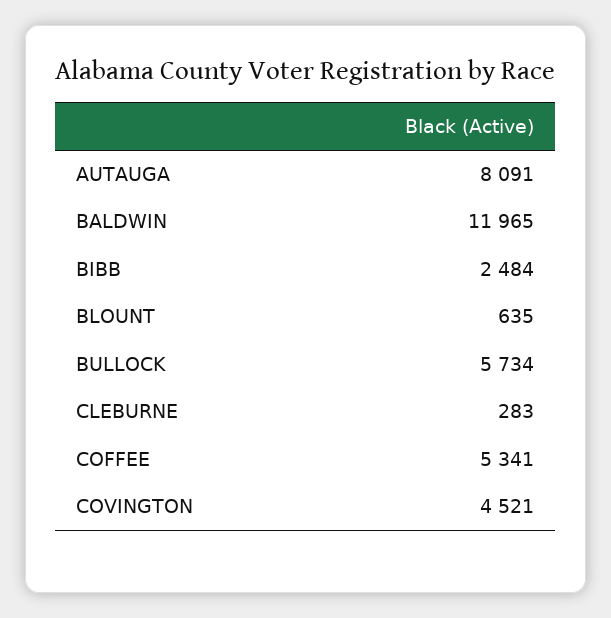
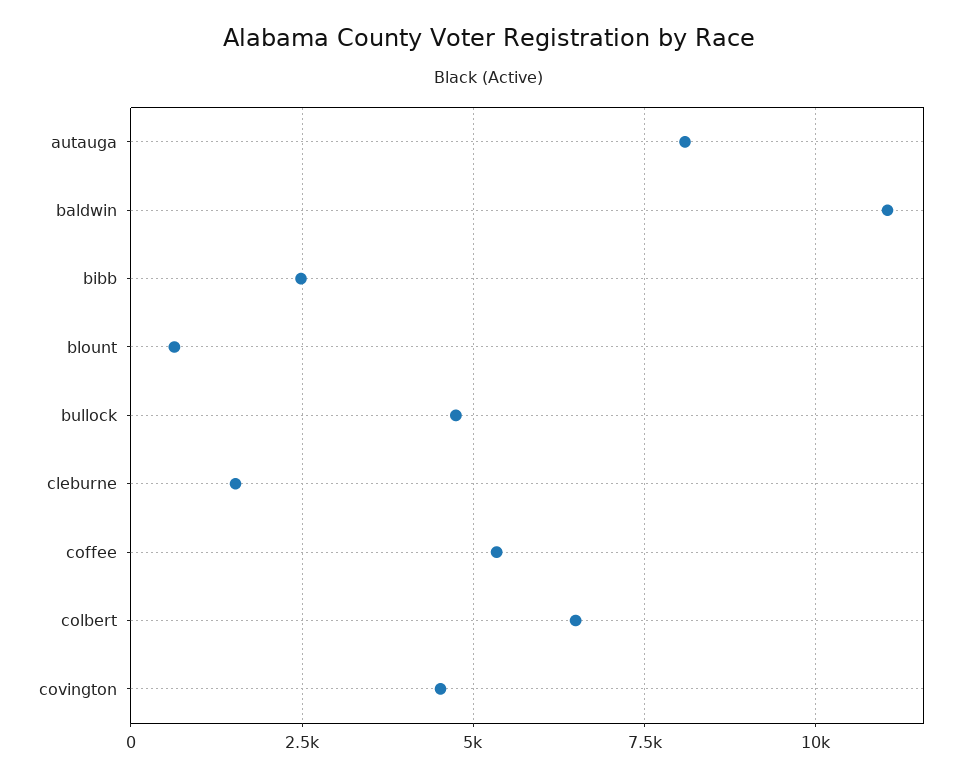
  {
    "AUTAUGA": 8091,
-   "BALDWIN": 11965,
+   "BALDWIN": 11000,
    "BIBB": 2484,
    "BLOUNT": 635,
-   "BULLOCK": 5734,
+   "BULLOCK": 4750,
-   "CLEBURNE": 283,
+   "CLEBURNE": 1500,
    "COFFEE": 5341,
-   "COVINGTON": 4521
+   "COVINGTON": 4521,
+   "colbert": 6500
  }

